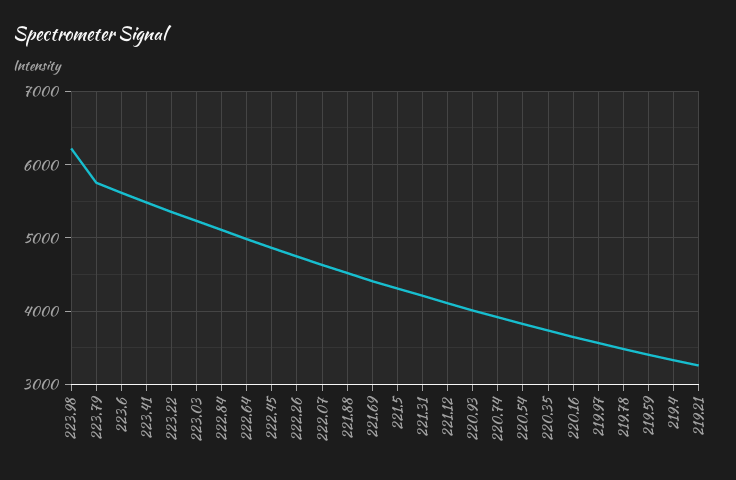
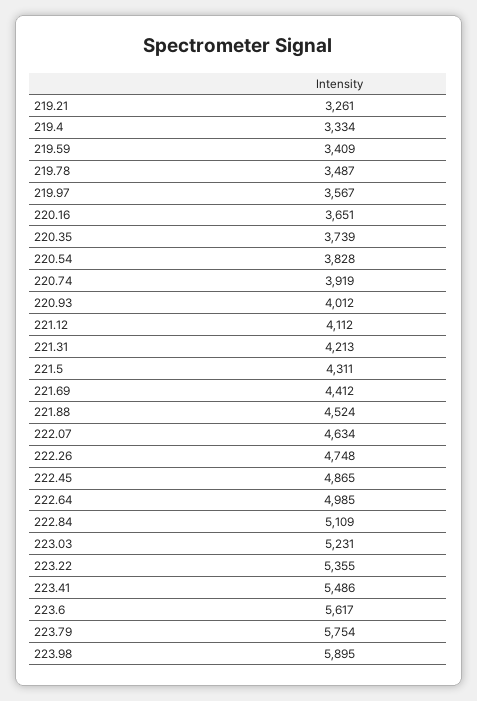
  {
-   "223.98": 6200,
+   "223.98": 5895,
    "223.79": 5754,
    "223.6": 5617,
    "223.41": 5486,
    "223.22": 5355,
    "223.03": 5231,
    "222.84": 5109,
    "222.64": 4985,
    "222.45": 4865,
    "222.26": 4748,
    "222.07": 4634,
    "221.88": 4524,
    "221.69": 4412,
    "221.5": 4311,
    "221.31": 4213,
    "221.12": 4112,
    "220.93": 4012,
    "220.74": 3919,
    "220.54": 3828,
    "220.35": 3739,
    "220.16": 3651,
    "219.97": 3567,
    "219.78": 3487,
    "219.59": 3409,
    "219.4": 3334,
    "219.21": 3261
  }

